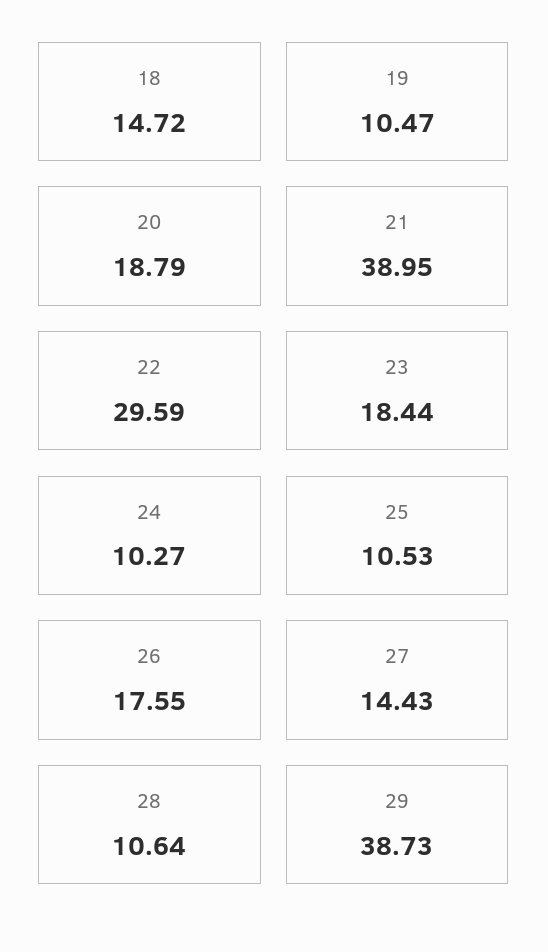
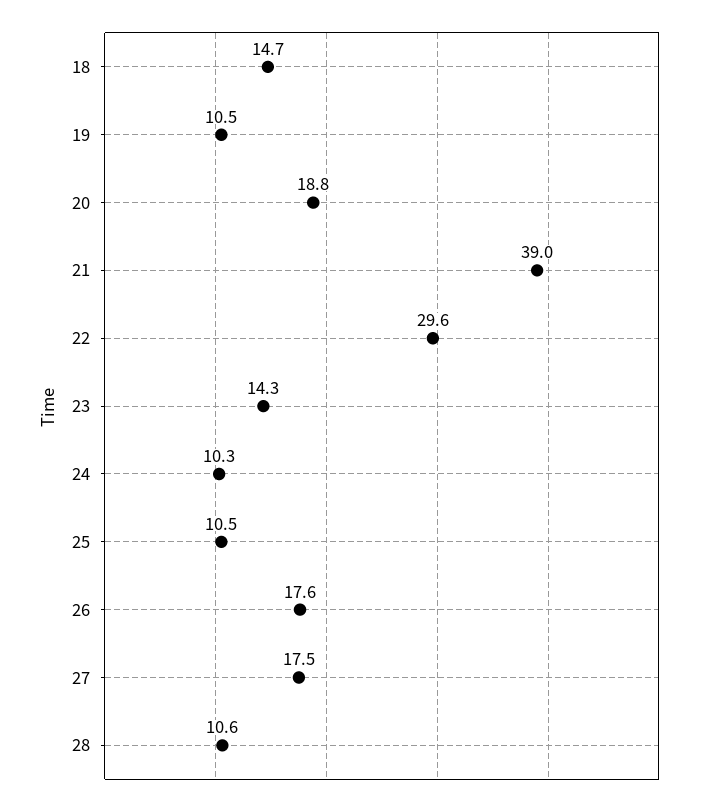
  {
    "18": 14.72,
    "19": 10.47,
    "20": 18.79,
    "21": 38.95,
    "22": 29.59,
-   "23": 18.44,
+   "23": 14.3,
    "24": 10.27,
    "25": 10.53,
    "26": 17.55,
-   "27": 14.43,
+   "27": 17.5,
-   "28": 10.64,
+   "28": 10.64
-   "29": 38.73
  }

